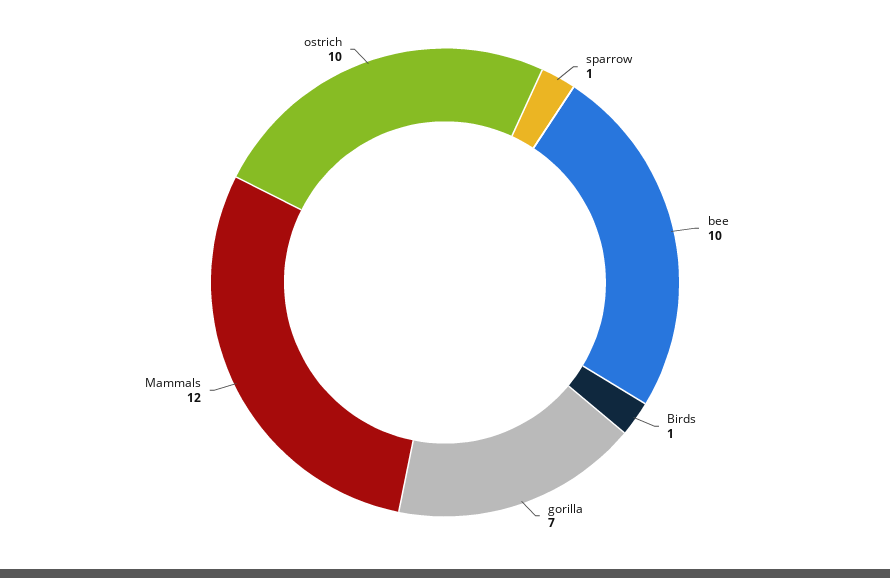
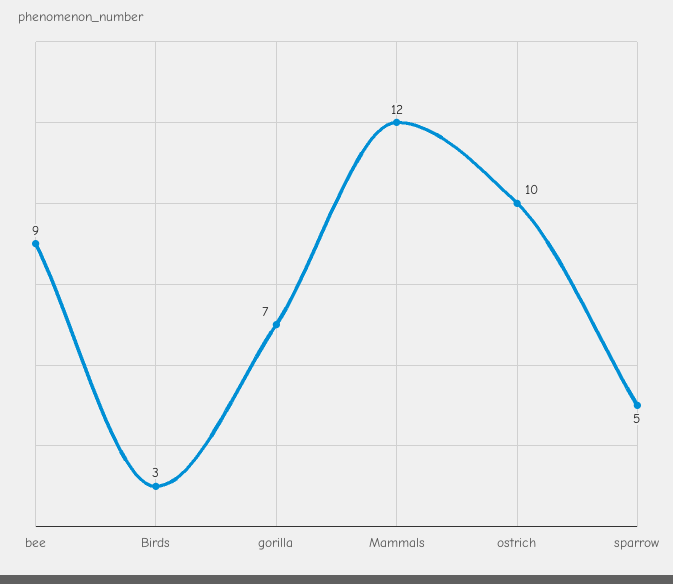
  {
-   "sparrow": 1,
+   "sparrow": 5,
-   "bee": 10,
+   "bee": 9,
-   "Birds": 1,
+   "Birds": 3,
    "gorilla": 7,
    "Mammals": 12,
    "ostrich": 10
  }

